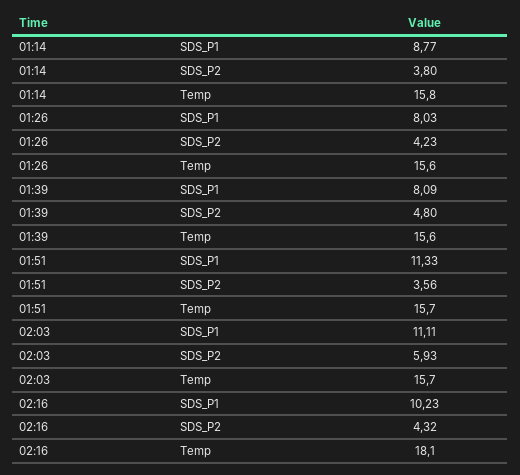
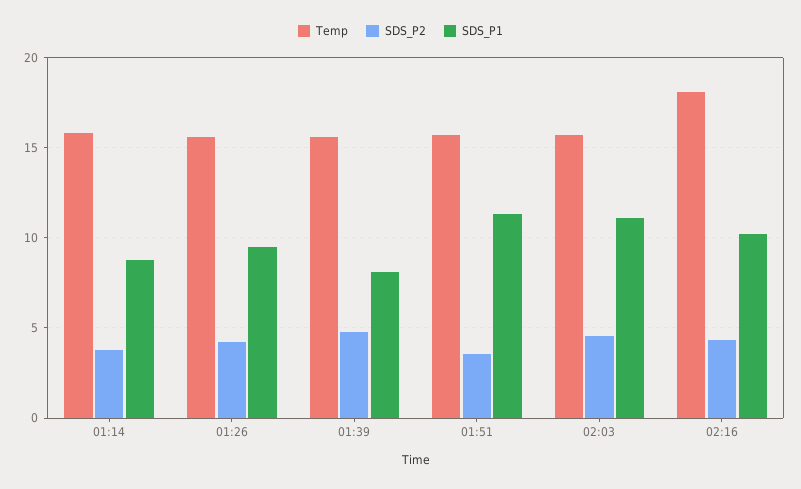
  {
    "SDS_P1": {
      "01:14": 8.77,
-     "01:26": 8.03,
+     "01:26": 9.5,
      "01:39": 8.09,
      "01:51": 11.33,
      "02:03": 11.11,
      "02:16": 10.23
    },
    "SDS_P2": {
      "01:14": 3.8,
      "01:26": 4.23,
      "01:39": 4.8,
      "01:51": 3.56,
-     "02:03": 5.93,
+     "02:03": 4.5,
      "02:16": 4.32
    },
    "Temp": {
      "01:14": 15.8,
      "01:26": 15.6,
      "01:39": 15.6,
      "01:51": 15.7,
      "02:03": 15.7,
      "02:16": 18.1
    }
  }

